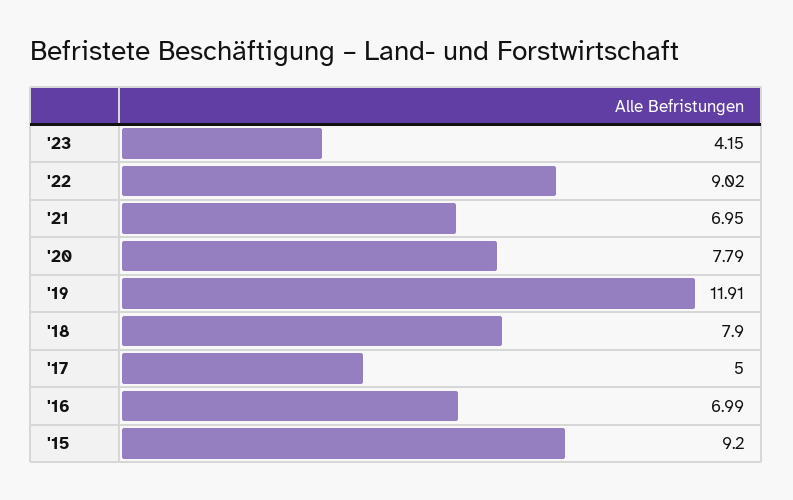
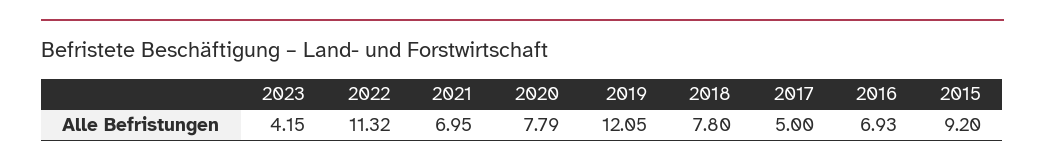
  {
    "'23": 4.15,
-   "'22": 9.02,
+   "'22": 11.32,
    "'21": 6.95,
    "'20": 7.79,
-   "'19": 11.91,
+   "'19": 12.05,
-   "'18": 7.9,
+   "'18": 7.8,
    "'17": 5,
-   "'16": 6.99,
+   "'16": 6.93,
    "'15": 9.2
  }

